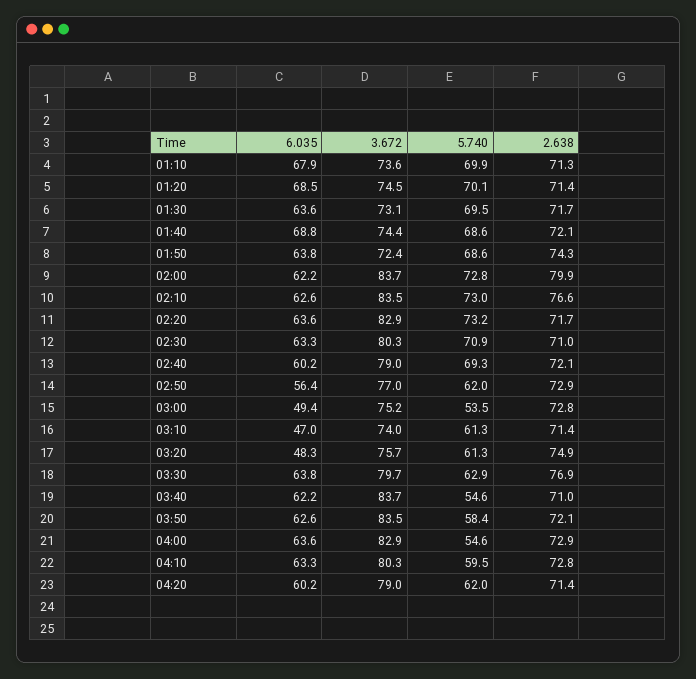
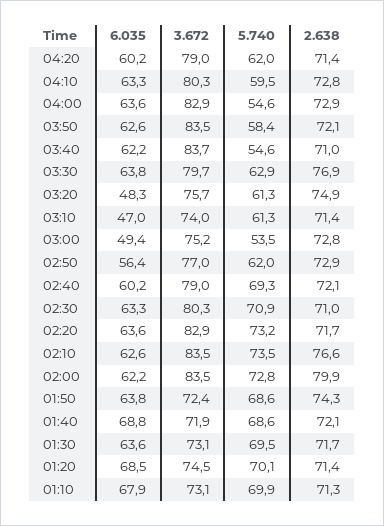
  {
    "6.035": {
      "01:10": 67.9,
      "01:20": 68.5,
      "01:30": 63.6,
      "01:40": 68.8,
      "01:50": 63.8,
      "02:00": 62.2,
      "02:10": 62.6,
      "02:20": 63.6,
      "02:30": 63.3,
      "02:40": 60.2,
      "02:50": 56.4,
      "03:00": 49.4,
      "03:10": 47,
      "03:20": 48.3,
      "03:30": 63.8,
      "03:40": 62.2,
      "03:50": 62.6,
      "04:00": 63.6,
      "04:10": 63.3,
      "04:20": 60.2
    },
    "3.672": {
-     "01:10": 73.6,
+     "01:10": 73.1,
      "01:20": 74.5,
      "01:30": 73.1,
-     "01:40": 74.4,
+     "01:40": 71.9,
      "01:50": 72.4,
-     "02:00": 83.7,
+     "02:00": 83.5,
      "02:10": 83.5,
      "02:20": 82.9,
      "02:30": 80.3,
      "02:40": 79,
      "02:50": 77,
      "03:00": 75.2,
      "03:10": 74,
      "03:20": 75.7,
      "03:30": 79.7,
      "03:40": 83.7,
      "03:50": 83.5,
      "04:00": 82.9,
      "04:10": 80.3,
      "04:20": 79
    },
    "5.740": {
      "01:10": 69.9,
      "01:20": 70.1,
      "01:30": 69.5,
      "01:40": 68.6,
      "01:50": 68.6,
      "02:00": 72.8,
-     "02:10": 73,
+     "02:10": 73.5,
      "02:20": 73.2,
      "02:30": 70.9,
      "02:40": 69.3,
      "02:50": 62,
      "03:00": 53.5,
      "03:10": 61.3,
      "03:20": 61.3,
      "03:30": 62.9,
      "03:40": 54.6,
      "03:50": 58.4,
      "04:00": 54.6,
      "04:10": 59.5,
      "04:20": 62
    },
    "2.638": {
      "01:10": 71.3,
      "01:20": 71.4,
      "01:30": 71.7,
      "01:40": 72.1,
      "01:50": 74.3,
      "02:00": 79.9,
      "02:10": 76.6,
      "02:20": 71.7,
      "02:30": 71,
      "02:40": 72.1,
      "02:50": 72.9,
      "03:00": 72.8,
      "03:10": 71.4,
      "03:20": 74.9,
      "03:30": 76.9,
      "03:40": 71,
      "03:50": 72.1,
      "04:00": 72.9,
      "04:10": 72.8,
      "04:20": 71.4
    }
  }

